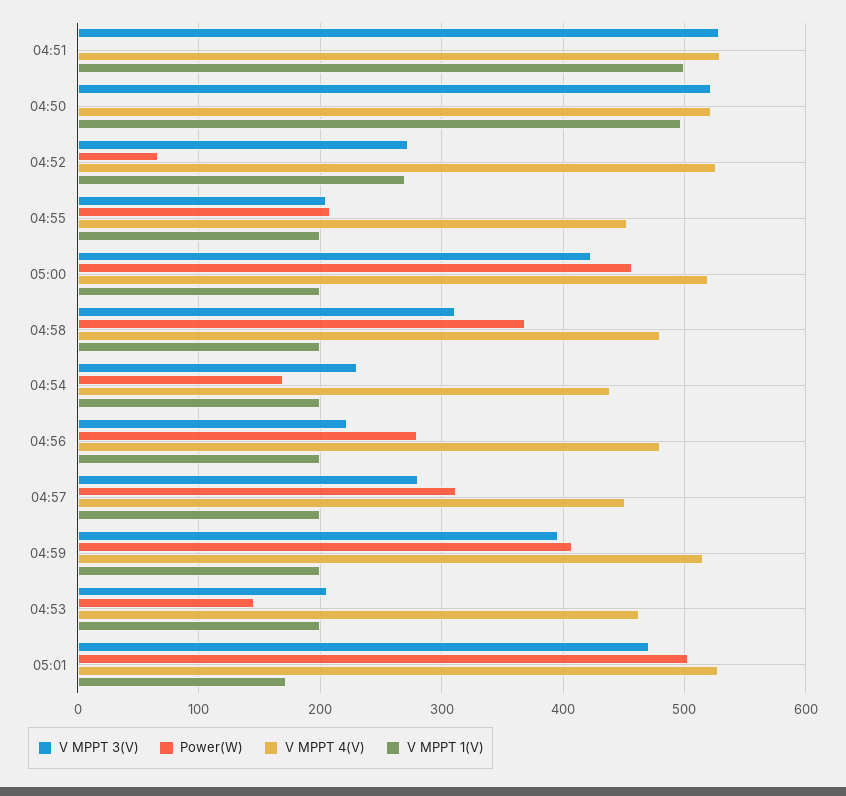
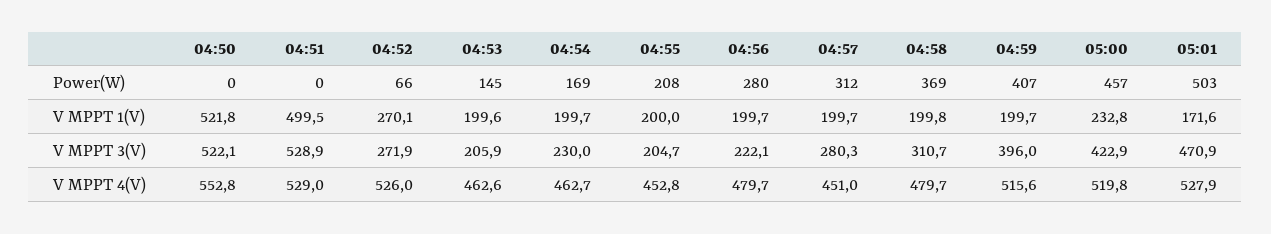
  {
    "V MPPT 3(V)": {
      "04:51": 528.9,
      "04:50": 522.1,
      "04:52": 271.9,
      "04:55": 204.7,
      "05:00": 422.9,
      "04:58": 310.7,
      "04:54": 230,
      "04:56": 222.1,
      "04:57": 280.3,
      "04:59": 396,
      "04:53": 205.9,
      "05:01": 470.9
    },
    "Power(W)": {
      "04:51": 0,
      "04:50": 0,
      "04:52": 66,
      "04:55": 208,
      "05:00": 457,
      "04:58": 369,
      "04:54": 169,
      "04:56": 280,
      "04:57": 312,
      "04:59": 407,
      "04:53": 145,
      "05:01": 503
    },
    "V MPPT 4(V)": {
      "04:51": 529,
-     "04:50": 520,
+     "04:50": 552.8,
      "04:52": 526,
      "04:55": 452.8,
      "05:00": 519.8,
      "04:58": 479.7,
-     "04:54": 440,
+     "04:54": 462.7,
      "04:56": 479.7,
      "04:57": 451,
      "04:59": 515.6,
      "04:53": 462.6,
      "05:01": 527.9
    },
    "V MPPT 1(V)": {
      "04:51": 499.5,
-     "04:50": 500,
+     "04:50": 521.8,
      "04:52": 270.1,
      "04:55": 200,
-     "05:00": 200,
+     "05:00": 232.8,
      "04:58": 199.8,
      "04:54": 199.7,
      "04:56": 199.7,
      "04:57": 199.7,
      "04:59": 199.7,
      "04:53": 199.6,
      "05:01": 171.6
    }
  }

